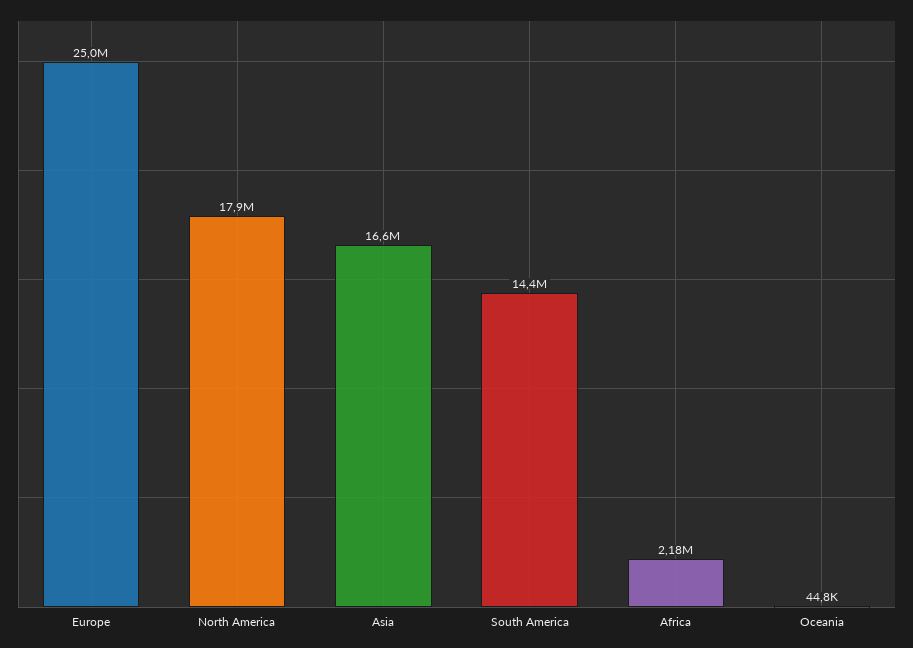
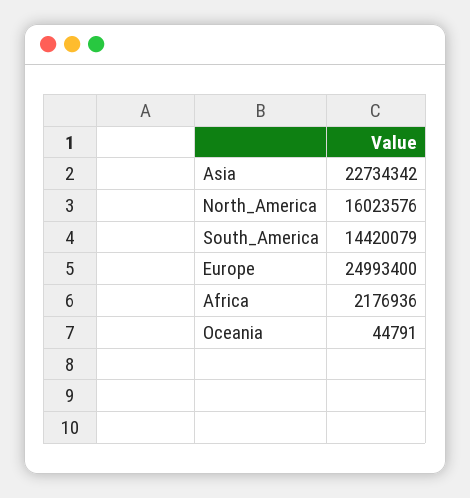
  {
    "Europe": 24993400,
-   "North America": 17900000,
+   "North America": 16023576,
-   "Asia": 16600000,
+   "Asia": 22734342,
    "South America": 14420079,
    "Africa": 2176936,
    "Oceania": 44791
  }

